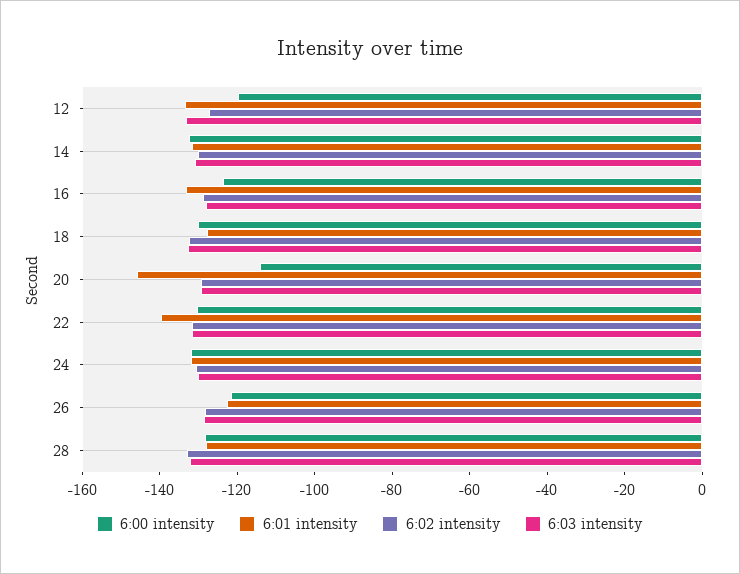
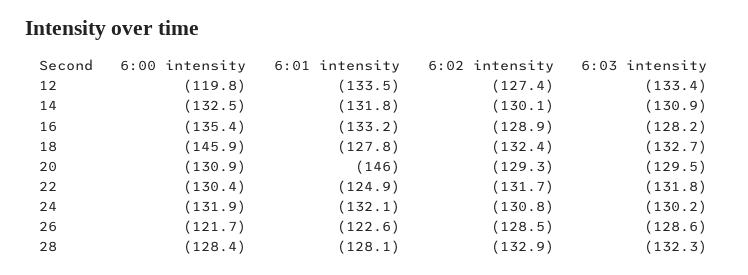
  {
    "6:00 intensity": {
      "12": -119.8,
      "14": -132.5,
-     "16": -125,
+     "16": -135.4,
-     "18": -130,
+     "18": -145.9,
-     "20": -115,
+     "20": -130.9,
      "22": -130.4,
      "24": -131.9,
      "26": -121.7,
      "28": -128.4
    },
    "6:01 intensity": {
      "12": -133.5,
      "14": -131.8,
      "16": -133.2,
      "18": -127.8,
      "20": -146,
-     "22": -140,
+     "22": -124.9,
      "24": -132.1,
      "26": -122.6,
      "28": -128.1
    },
    "6:02 intensity": {
      "12": -127.4,
      "14": -130.1,
      "16": -128.9,
      "18": -132.4,
      "20": -129.3,
      "22": -131.7,
      "24": -130.8,
      "26": -128.5,
      "28": -132.9
    },
    "6:03 intensity": {
      "12": -133.4,
      "14": -130.9,
      "16": -128.2,
      "18": -132.7,
      "20": -129.5,
      "22": -131.8,
      "24": -130.2,
      "26": -128.6,
      "28": -132.3
    }
  }

